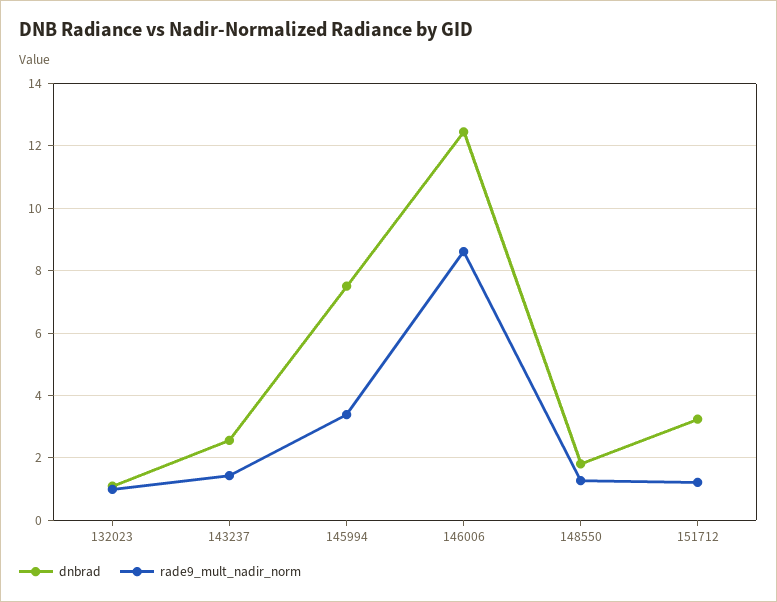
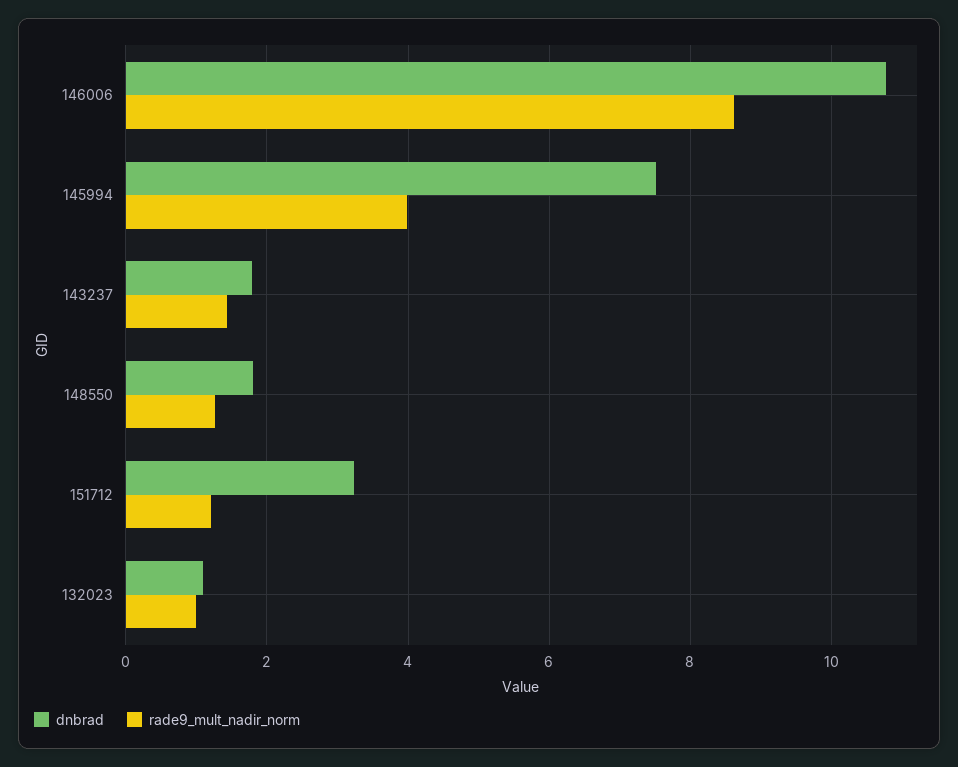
  {
    "dnbrad": {
      "132023": 1,
-     "143237": 2.6,
+     "143237": 1.8,
      "145994": 7.6,
-     "146006": 12.4,
+     "146006": 10.8,
      "148550": 1.8,
      "151712": 3.2
    },
    "rade9_mult_nadir_norm": {
      "132023": 1,
      "143237": 1.4,
-     "145994": 3.4,
+     "145994": 4,
      "146006": 8.6,
      "148550": 1.2,
      "151712": 1.2
    }
  }

